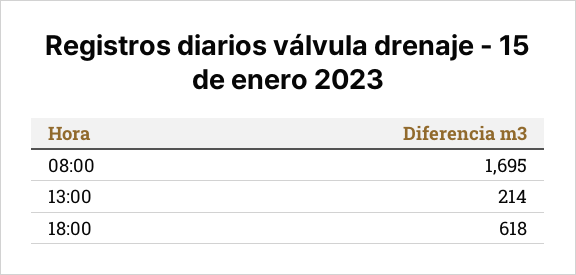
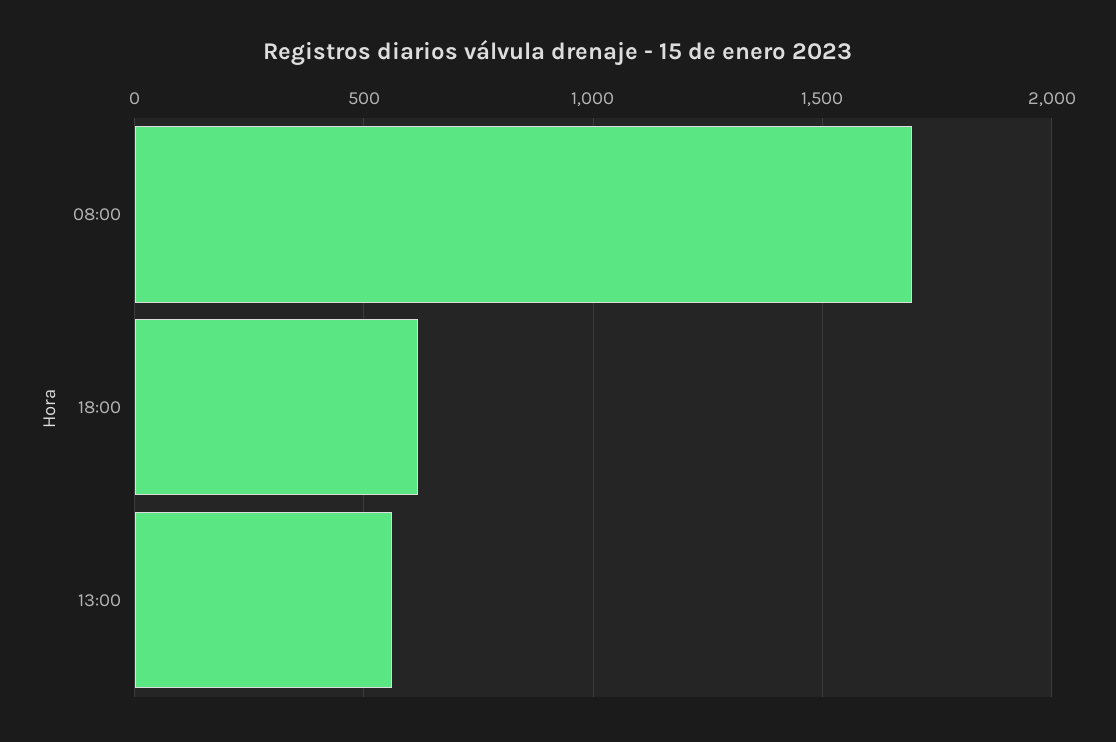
  {
    "08:00": 1695,
-   "13:00": 214,
+   "13:00": 550,
    "18:00": 618
  }

